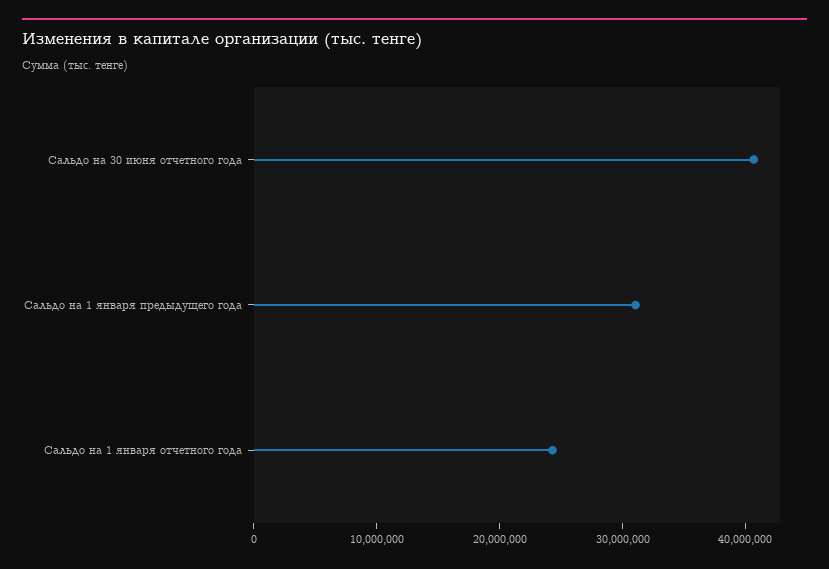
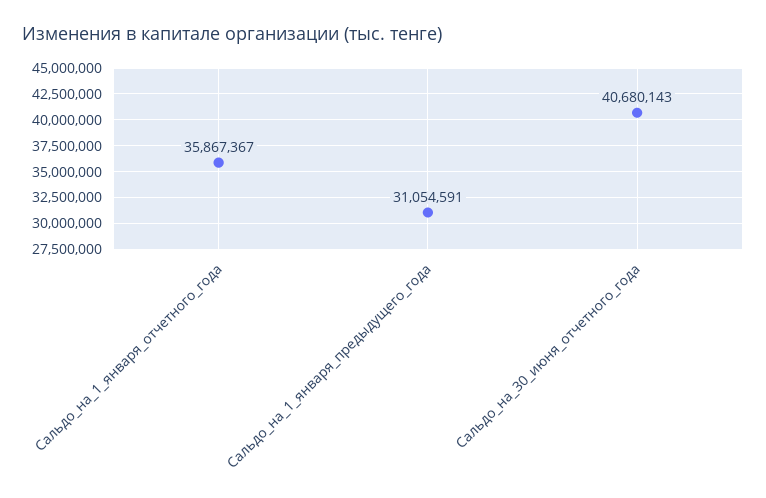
  {
    "Сальдо на 30 июня отчетного года": 40680143,
    "Сальдо на 1 января предыдущего года": 31054591,
-   "Сальдо на 1 января отчетного года": 24000000
+   "Сальдо на 1 января отчетного года": 35867367
  }

